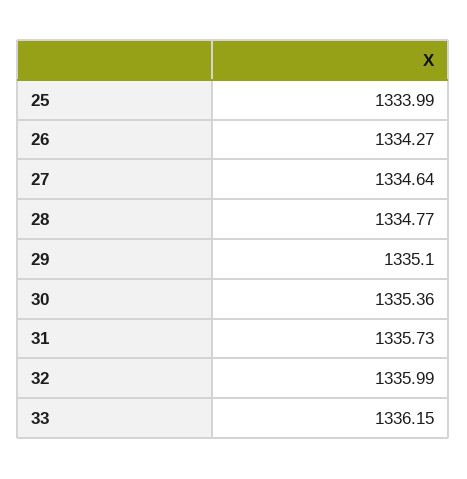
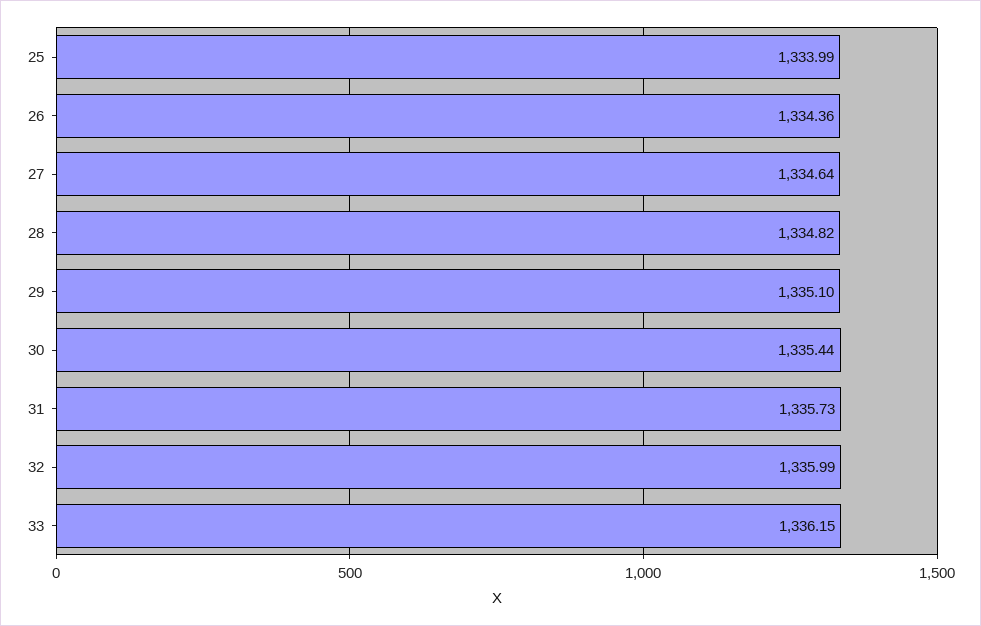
  {
    "25": 1333.99,
-   "26": 1334.27,
+   "26": 1334.36,
    "27": 1334.64,
-   "28": 1334.77,
+   "28": 1334.82,
    "29": 1335.1,
-   "30": 1335.36,
+   "30": 1335.44,
    "31": 1335.73,
    "32": 1335.99,
    "33": 1336.15
  }

